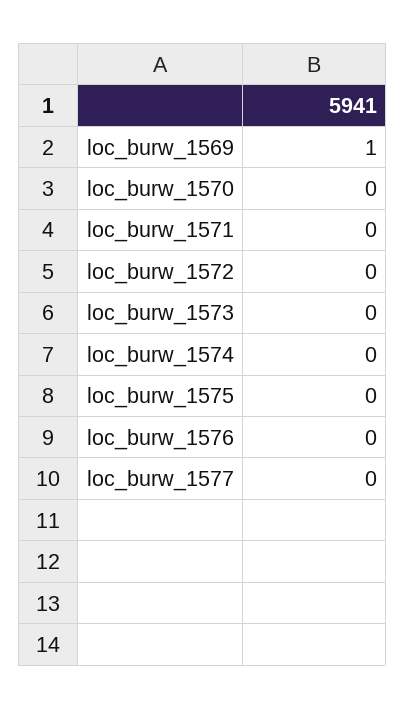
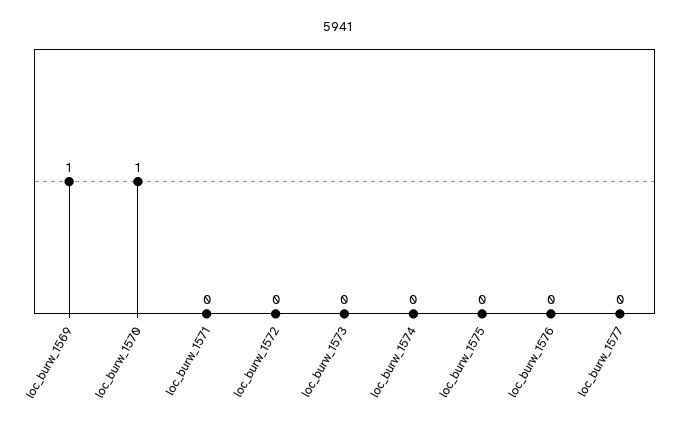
  {
    "loc_burw_1569": 1,
-   "loc_burw_1570": 0,
+   "loc_burw_1570": 1,
    "loc_burw_1571": 0,
    "loc_burw_1572": 0,
    "loc_burw_1573": 0,
    "loc_burw_1574": 0,
    "loc_burw_1575": 0,
    "loc_burw_1576": 0,
    "loc_burw_1577": 0
  }

